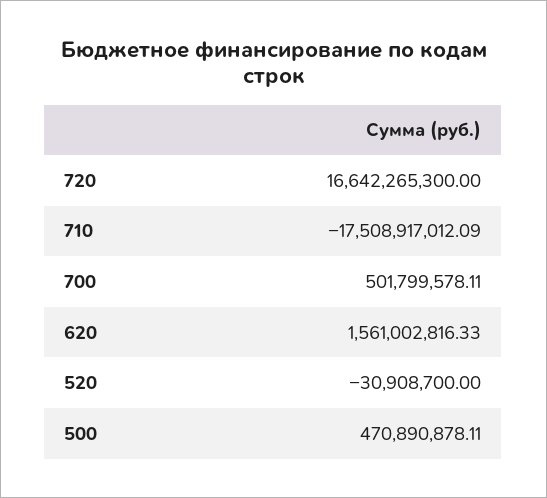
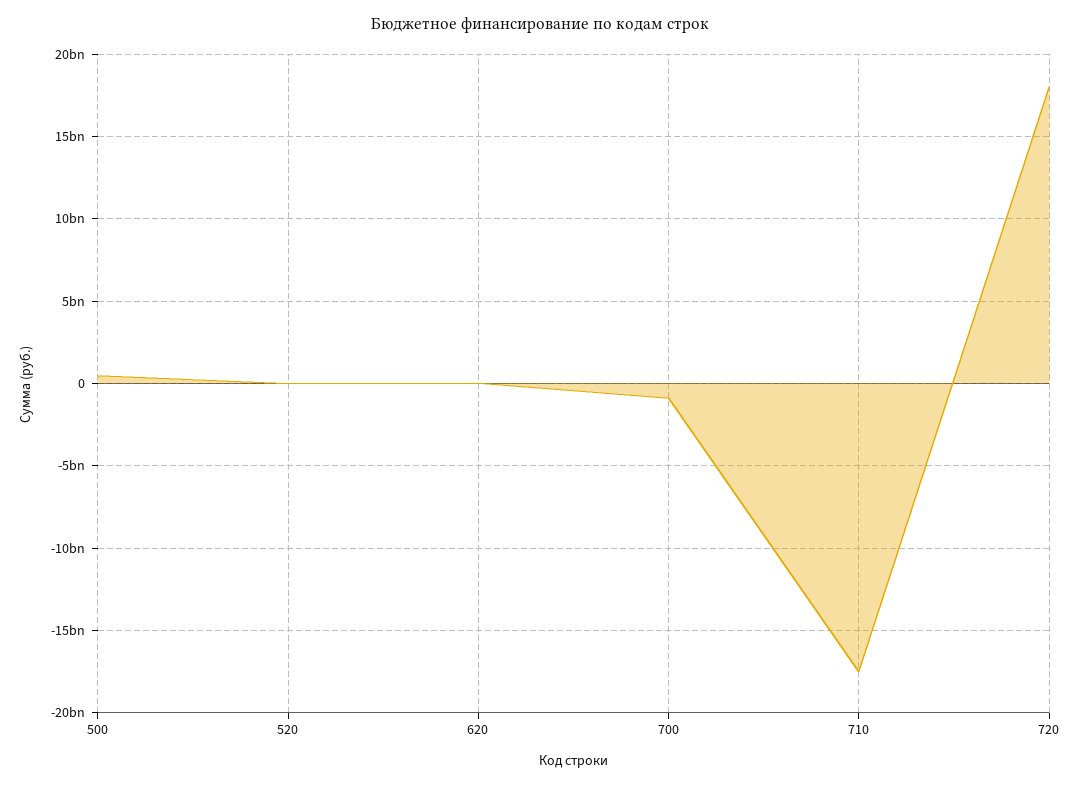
  {
-   "720": 16642265300,
+   "720": 18000000000,
    "710": -17508917012.09,
-   "700": 501799578.11,
+   "700": -1000000000,
-   "620": 1561002816.33,
+   "620": 0,
    "520": -30908700,
    "500": 470890878.11
  }

